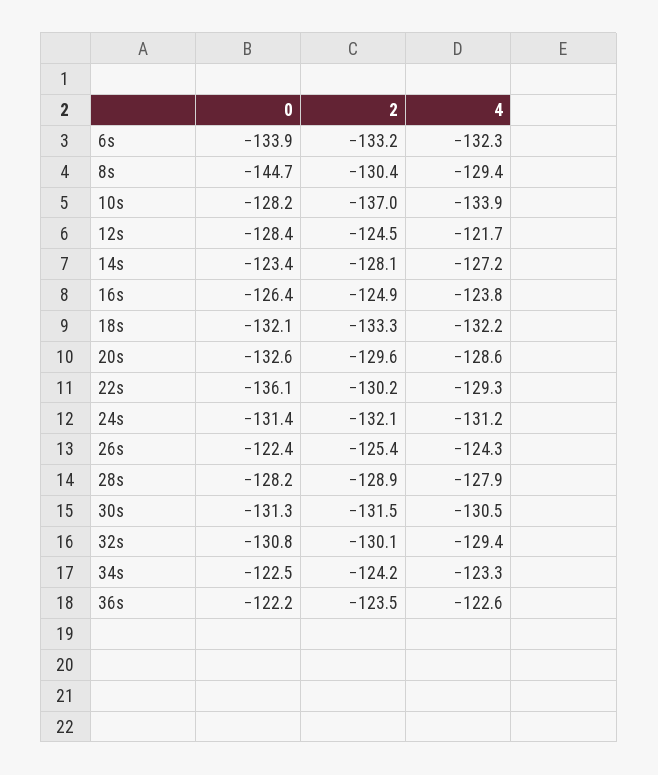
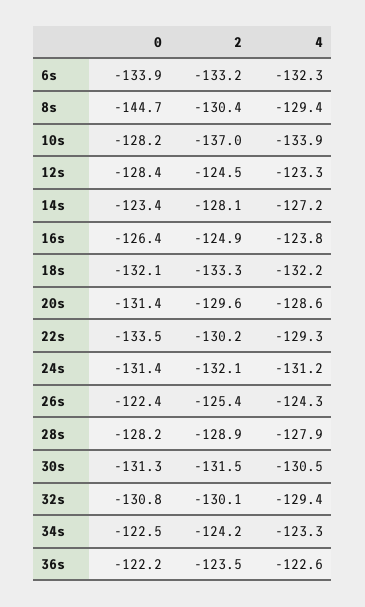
  {
    "0": {
      "6s": -133.9,
      "8s": -144.7,
      "10s": -128.2,
      "12s": -128.4,
      "14s": -123.4,
      "16s": -126.4,
      "18s": -132.1,
-     "20s": -132.6,
+     "20s": -131.4,
-     "22s": -136.1,
+     "22s": -133.5,
      "24s": -131.4,
      "26s": -122.4,
      "28s": -128.2,
      "30s": -131.3,
      "32s": -130.8,
      "34s": -122.5,
      "36s": -122.2
    },
    "2": {
      "6s": -133.2,
      "8s": -130.4,
      "10s": -137,
      "12s": -124.5,
      "14s": -128.1,
      "16s": -124.9,
      "18s": -133.3,
      "20s": -129.6,
      "22s": -130.2,
      "24s": -132.1,
      "26s": -125.4,
      "28s": -128.9,
      "30s": -131.5,
      "32s": -130.1,
      "34s": -124.2,
      "36s": -123.5
    },
    "4": {
      "6s": -132.3,
      "8s": -129.4,
      "10s": -133.9,
-     "12s": -121.7,
+     "12s": -123.3,
      "14s": -127.2,
      "16s": -123.8,
      "18s": -132.2,
      "20s": -128.6,
      "22s": -129.3,
      "24s": -131.2,
      "26s": -124.3,
      "28s": -127.9,
      "30s": -130.5,
      "32s": -129.4,
      "34s": -123.3,
      "36s": -122.6
    }
  }

